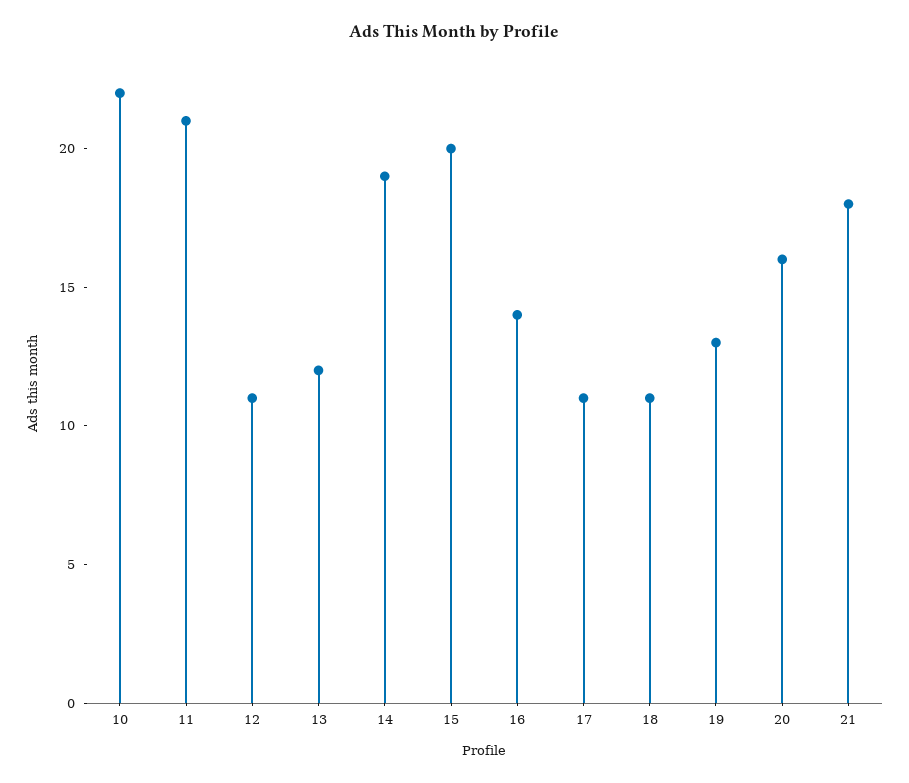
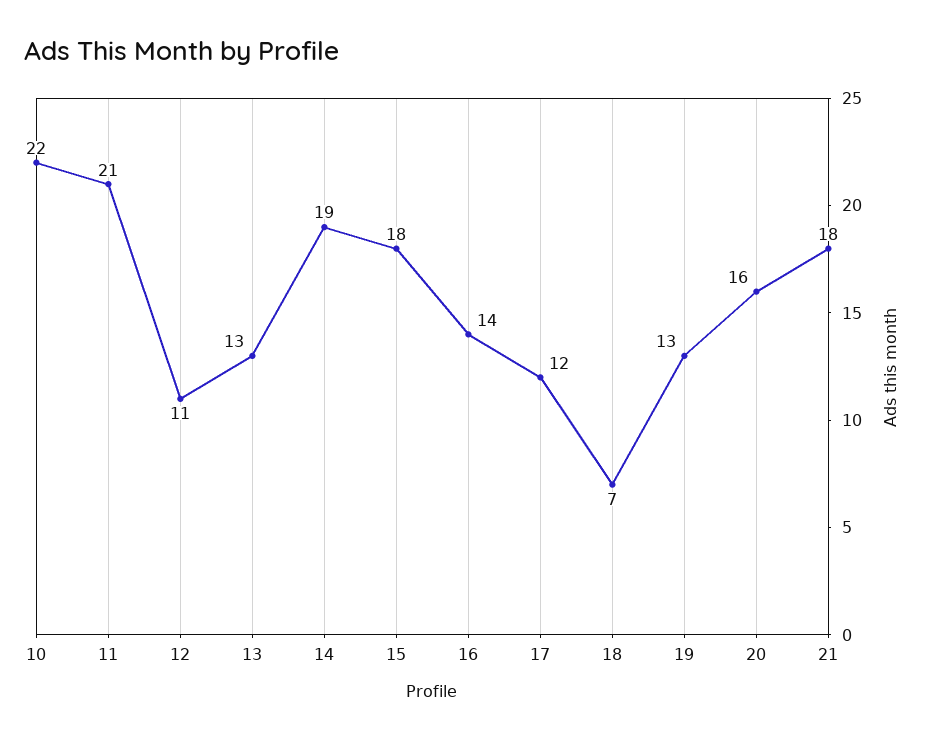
  {
    "10": 22,
    "11": 21,
    "12": 11,
-   "13": 12,
+   "13": 13,
    "14": 19,
-   "15": 20,
+   "15": 18,
    "16": 14,
-   "17": 11,
+   "17": 12,
-   "18": 11,
+   "18": 7,
    "19": 13,
    "20": 16,
    "21": 18
  }

